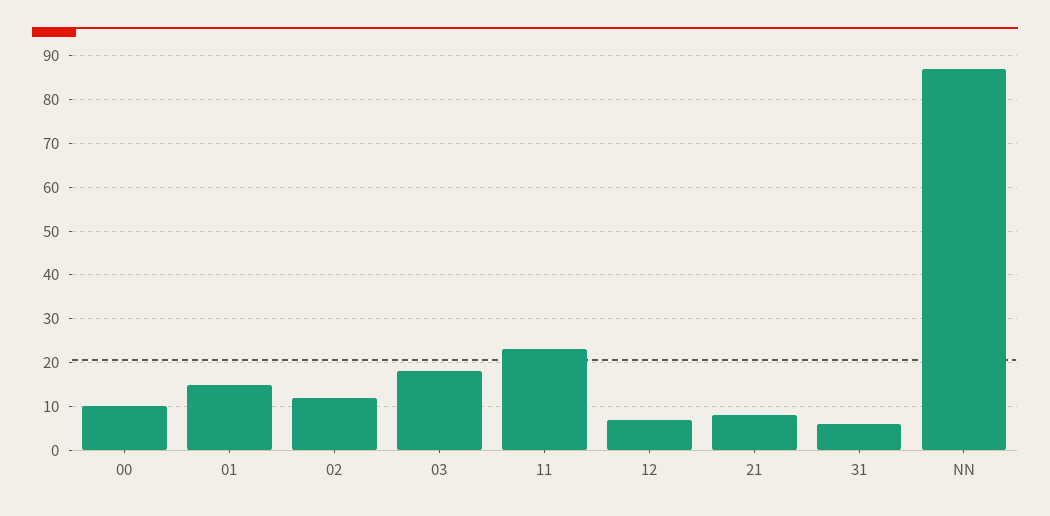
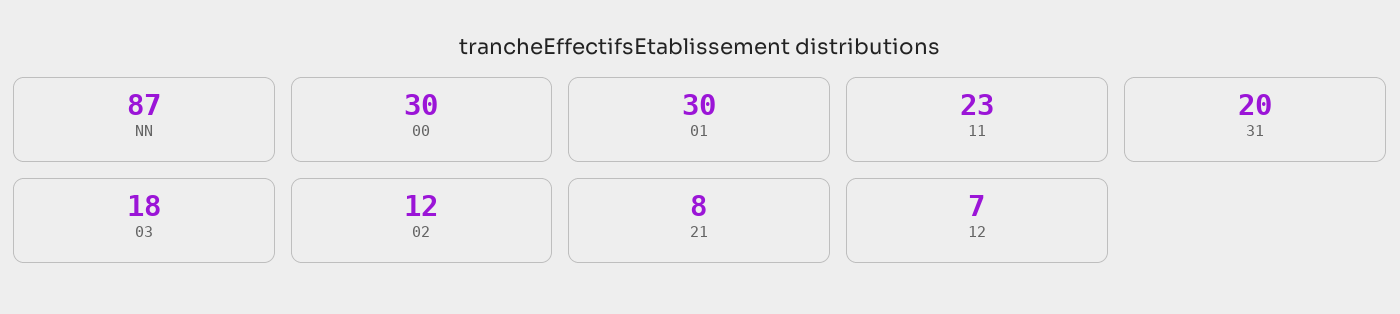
  {
-   "00": 10,
+   "00": 30,
-   "01": 15,
+   "01": 30,
    "02": 12,
    "03": 18,
    "11": 23,
    "12": 7,
    "21": 8,
-   "31": 5,
+   "31": 20,
    "NN": 87
  }

